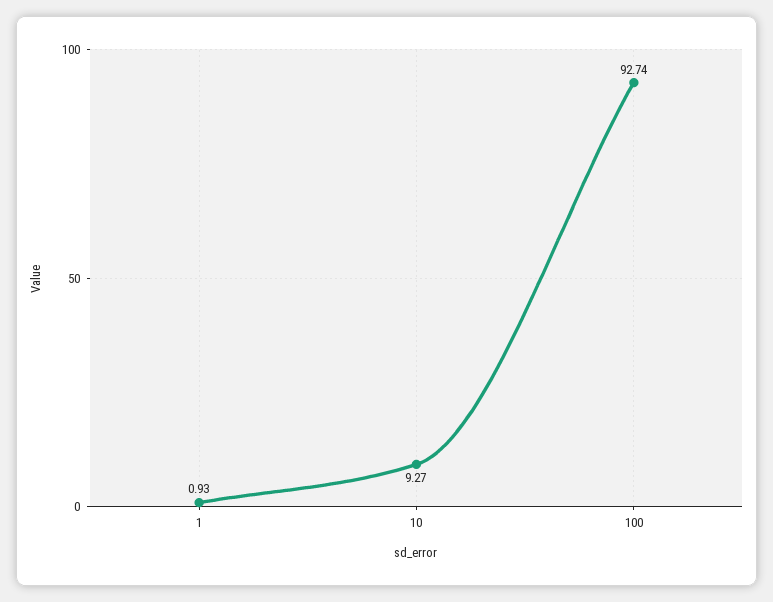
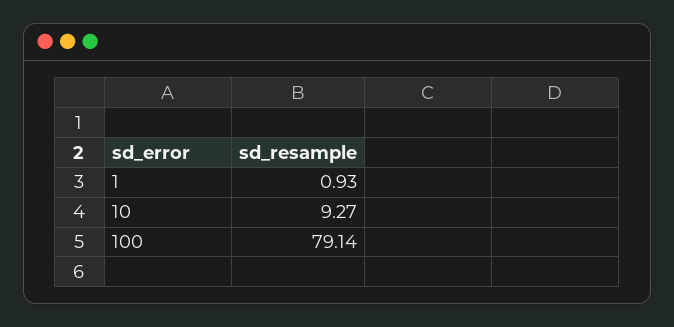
  {
    "1": 0.93,
    "10": 9.27,
-   "100": 92.74
+   "100": 79.14
  }

